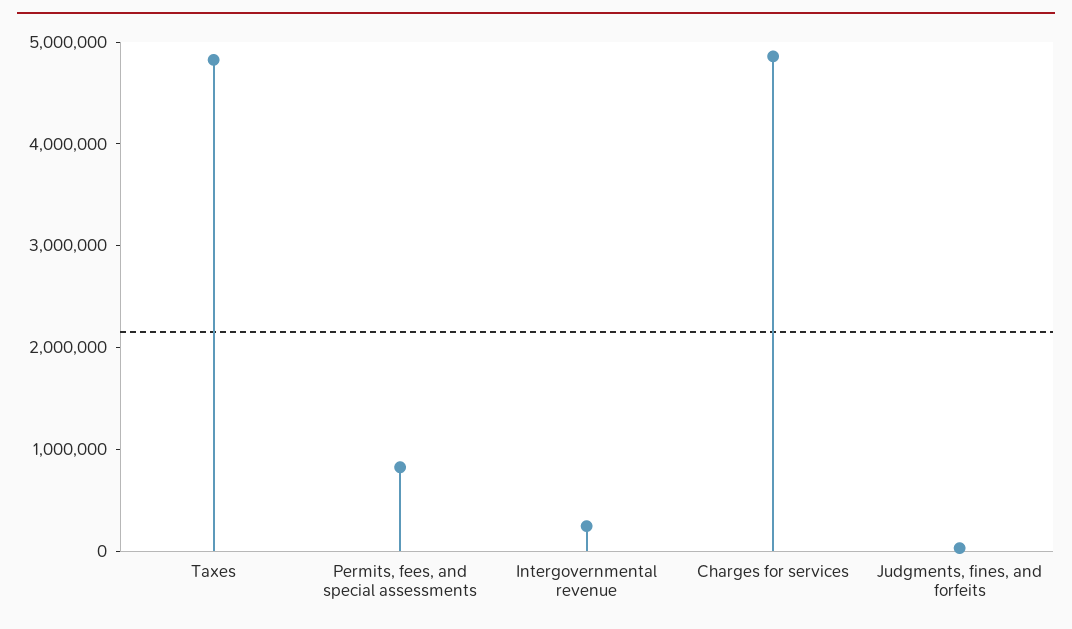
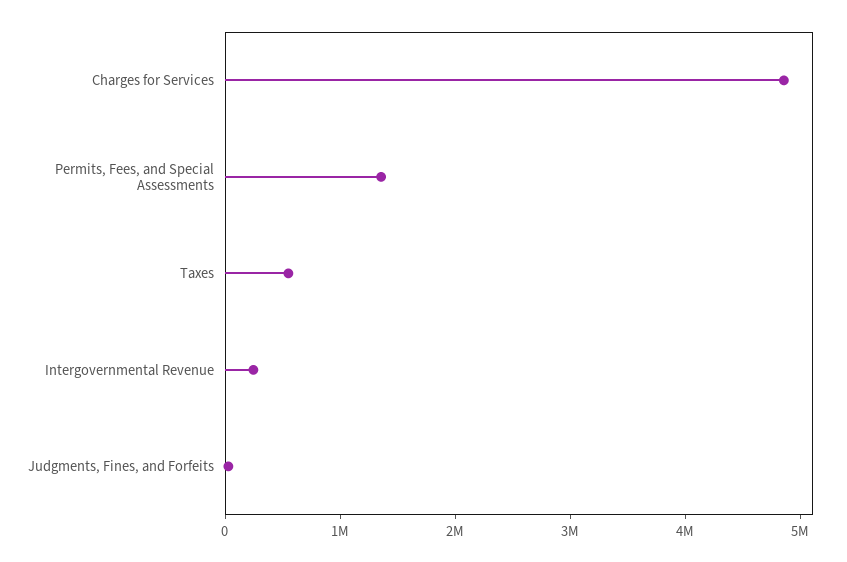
  {
-   "Taxes": 4800000,
+   "Taxes": 600000,
-   "Permits, fees, and special assessments": 800000,
+   "Permits, fees, and special assessments": 1400000,
    "Intergovernmental revenue": 200000,
    "Charges for services": 4800000,
    "Judgments, fines, and forfeits": 0
  }

